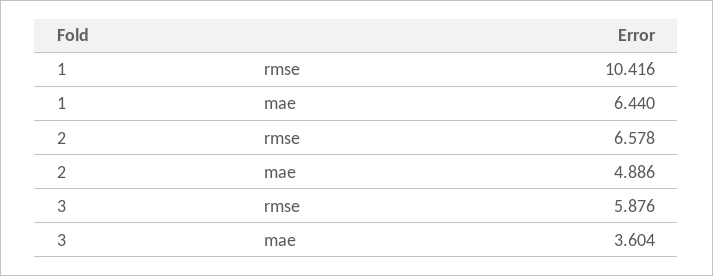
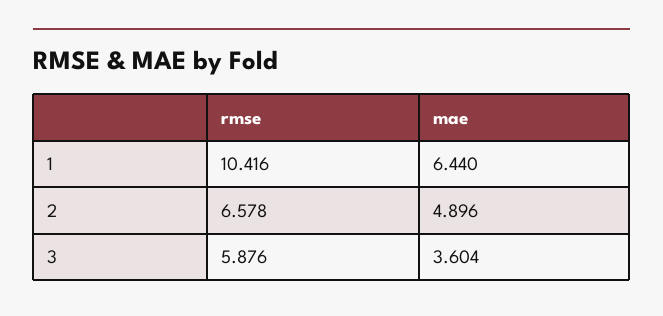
  {
    "1": {
      "rmse": 10.416,
      "mae": 6.44
    },
    "2": {
      "rmse": 6.578,
-     "mae": 4.886
+     "mae": 4.896
    },
    "3": {
      "rmse": 5.876,
      "mae": 3.604
    }
  }

